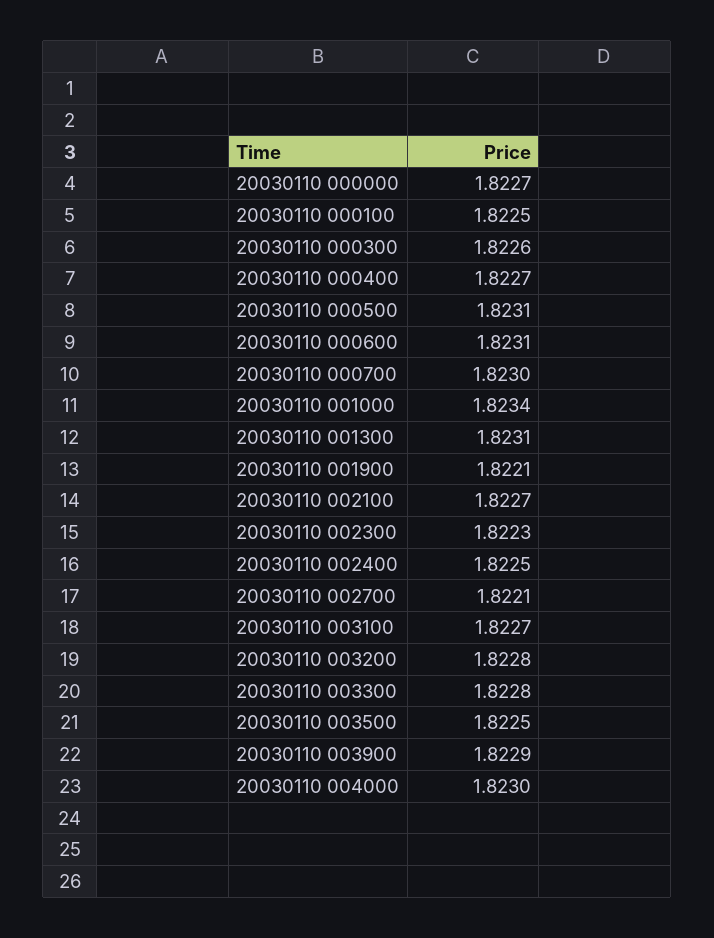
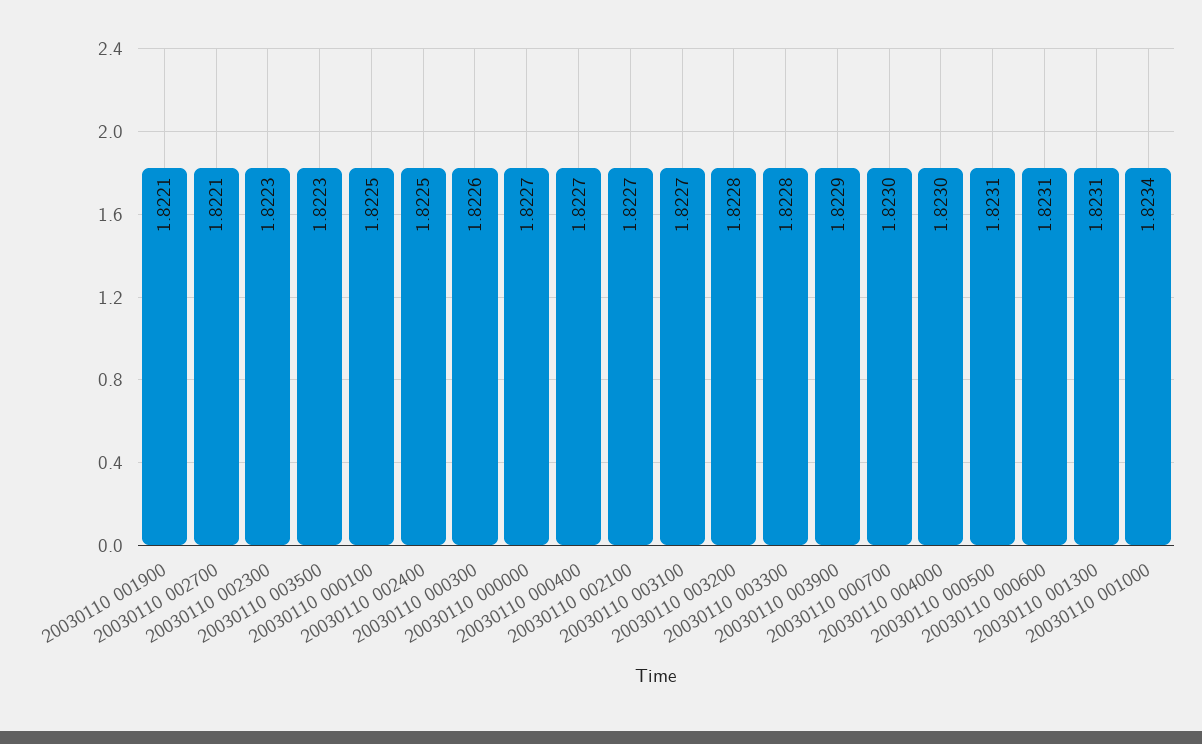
  {
    "20030110 000000": 1.8227,
    "20030110 000100": 1.8225,
    "20030110 000300": 1.8226,
    "20030110 000400": 1.8227,
    "20030110 000500": 1.8231,
    "20030110 000600": 1.8231,
    "20030110 000700": 1.823,
    "20030110 001000": 1.8234,
    "20030110 001300": 1.8231,
    "20030110 001900": 1.8221,
    "20030110 002100": 1.8227,
    "20030110 002300": 1.8223,
    "20030110 002400": 1.8225,
    "20030110 002700": 1.8221,
    "20030110 003100": 1.8227,
    "20030110 003200": 1.8228,
    "20030110 003300": 1.8228,
-   "20030110 003500": 1.8225,
+   "20030110 003500": 1.8223,
    "20030110 003900": 1.8229,
    "20030110 004000": 1.823
  }

